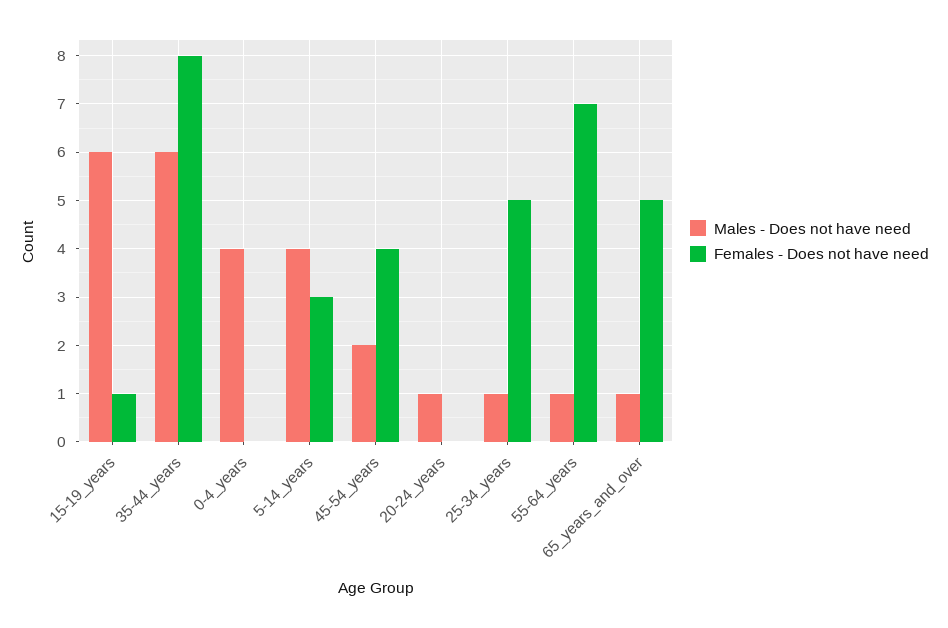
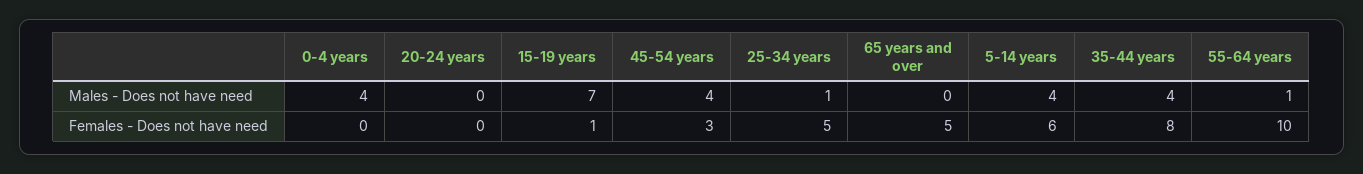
  {
    "Males - Does not have need": {
-     "15-19_years": 6,
+     "15-19_years": 7,
-     "35-44_years": 6,
+     "35-44_years": 4,
      "0-4_years": 4,
      "5-14_years": 4,
-     "45-54_years": 2,
+     "45-54_years": 4,
-     "20-24_years": 1,
+     "20-24_years": 0,
      "25-34_years": 1,
      "55-64_years": 1,
-     "65_years_and_over": 1
+     "65_years_and_over": 0
    },
    "Females - Does not have need": {
      "15-19_years": 1,
      "35-44_years": 8,
      "0-4_years": 0,
-     "5-14_years": 3,
+     "5-14_years": 6,
-     "45-54_years": 4,
+     "45-54_years": 3,
      "20-24_years": 0,
      "25-34_years": 5,
-     "55-64_years": 7,
+     "55-64_years": 10,
      "65_years_and_over": 5
    }
  }

